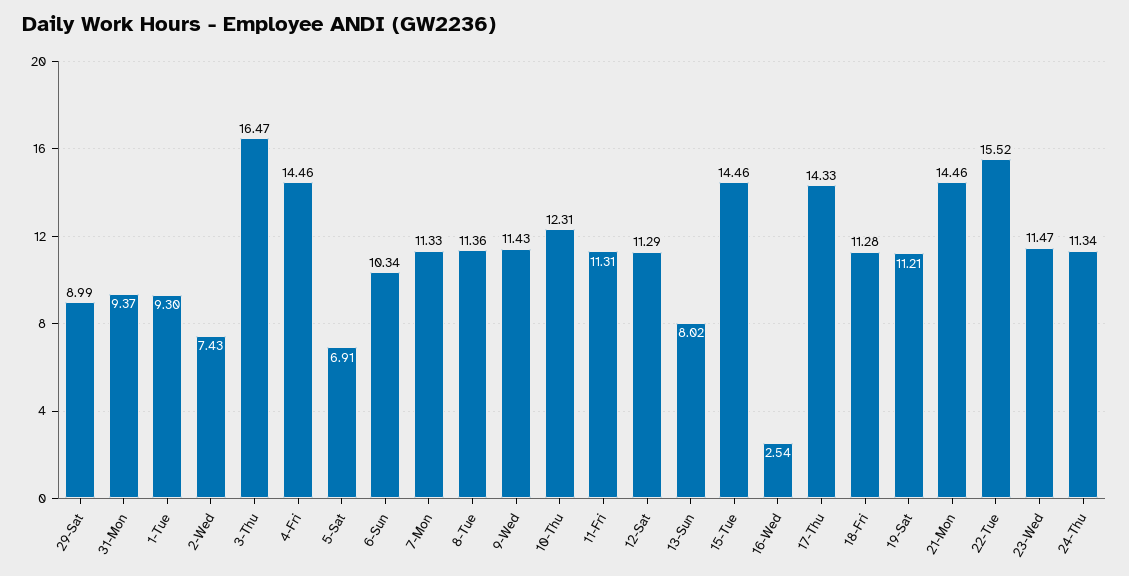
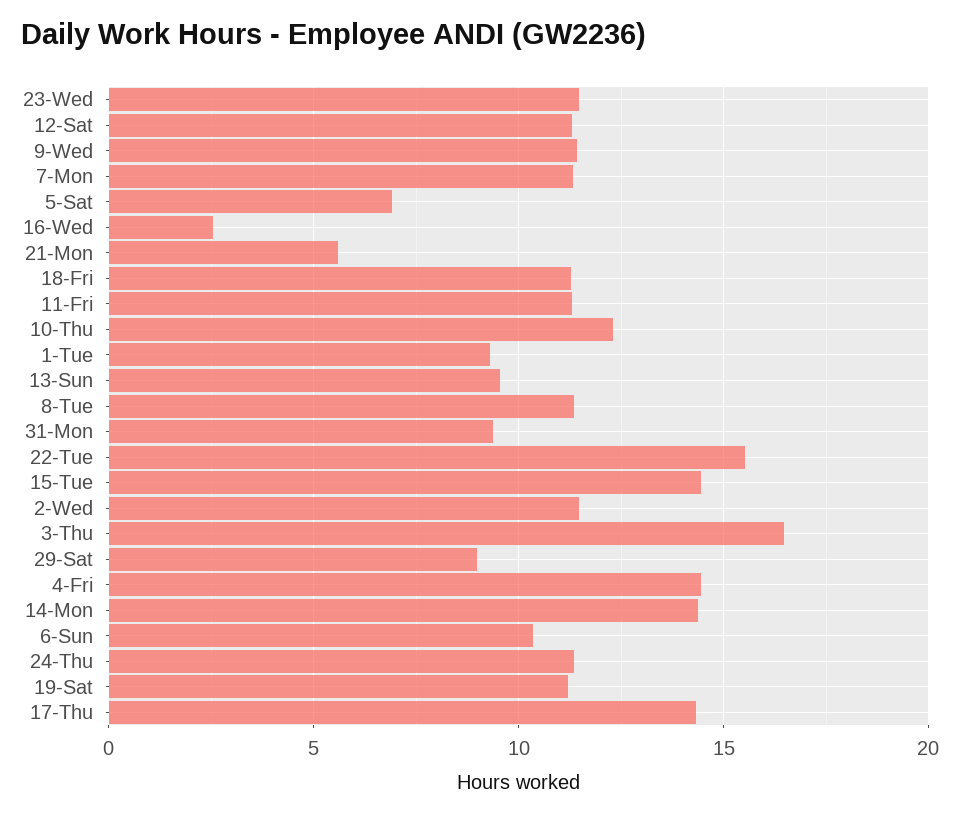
  {
    "29-Sat": 8.99,
    "31-Mon": 9.37,
    "1-Tue": 9.3,
-   "2-Wed": 7.43,
+   "2-Wed": 11.5,
    "3-Thu": 16.47,
    "4-Fri": 14.46,
    "5-Sat": 6.91,
    "6-Sun": 10.34,
    "7-Mon": 11.33,
    "8-Tue": 11.36,
    "9-Wed": 11.43,
    "10-Thu": 12.31,
    "11-Fri": 11.31,
    "12-Sat": 11.29,
-   "13-Sun": 8.02,
+   "13-Sun": 9.5,
    "15-Tue": 14.46,
    "16-Wed": 2.54,
    "17-Thu": 14.33,
    "18-Fri": 11.28,
    "19-Sat": 11.21,
-   "21-Mon": 14.46,
+   "21-Mon": 5.5,
    "22-Tue": 15.52,
    "23-Wed": 11.47,
-   "24-Thu": 11.34
+   "24-Thu": 11.34,
+   "14-Mon": 14.5
  }

